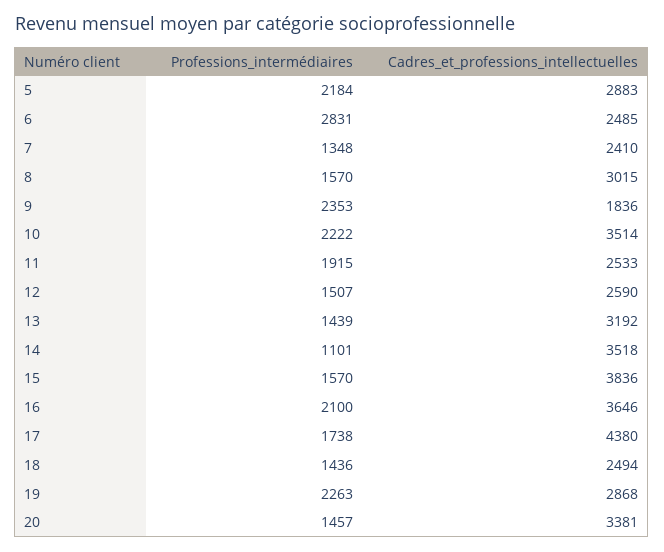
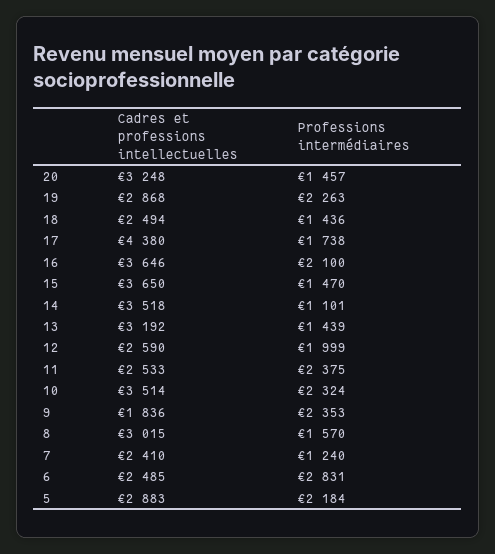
  {
    "Professions_intermédiaires": {
      "5": 2184,
      "6": 2831,
-     "7": 1348,
+     "7": 1240,
      "8": 1570,
      "9": 2353,
-     "10": 2222,
+     "10": 2324,
-     "11": 1915,
+     "11": 2375,
-     "12": 1507,
+     "12": 1999,
      "13": 1439,
      "14": 1101,
-     "15": 1570,
+     "15": 1470,
      "16": 2100,
      "17": 1738,
      "18": 1436,
      "19": 2263,
      "20": 1457
    },
    "Cadres_et_professions_intellectuelles": {
      "5": 2883,
      "6": 2485,
      "7": 2410,
      "8": 3015,
      "9": 1836,
      "10": 3514,
      "11": 2533,
      "12": 2590,
      "13": 3192,
      "14": 3518,
-     "15": 3836,
+     "15": 3650,
      "16": 3646,
      "17": 4380,
      "18": 2494,
      "19": 2868,
-     "20": 3381
+     "20": 3248
    }
  }

